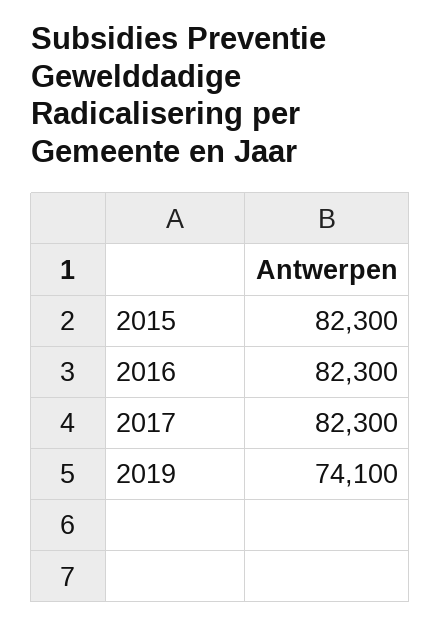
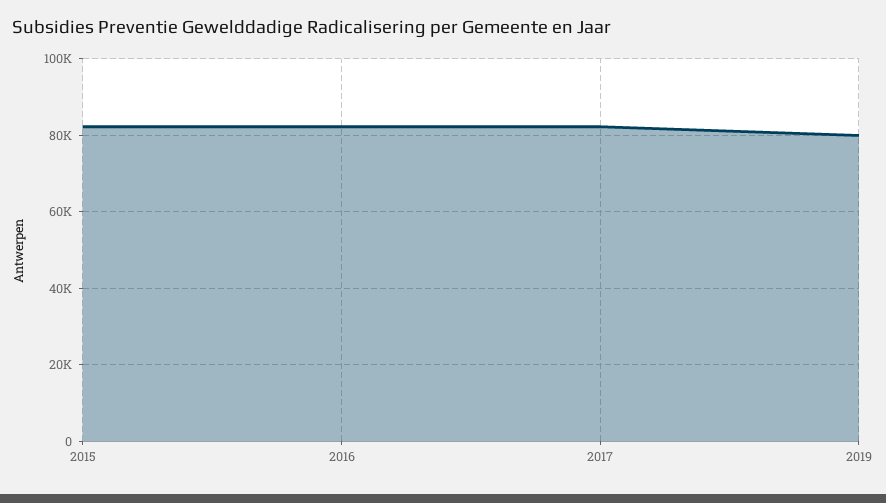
  {
    "2015": 82300,
    "2016": 82300,
    "2017": 82300,
-   "2019": 74100
+   "2019": 80000
  }

